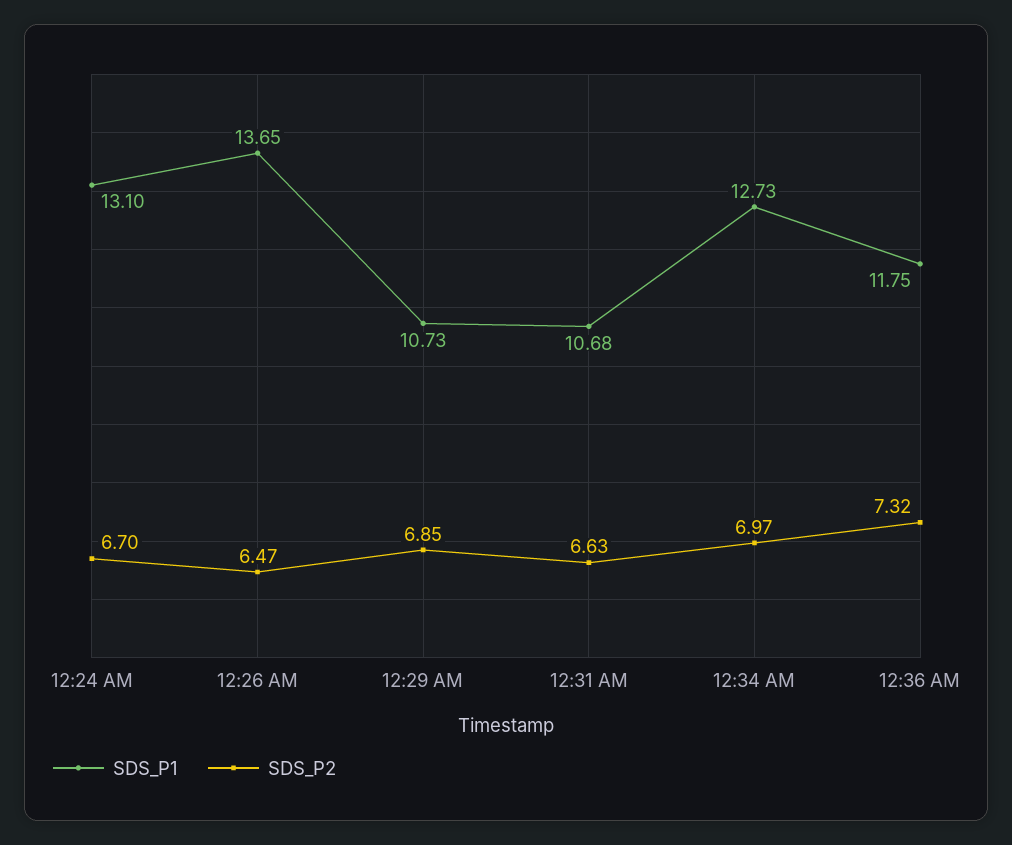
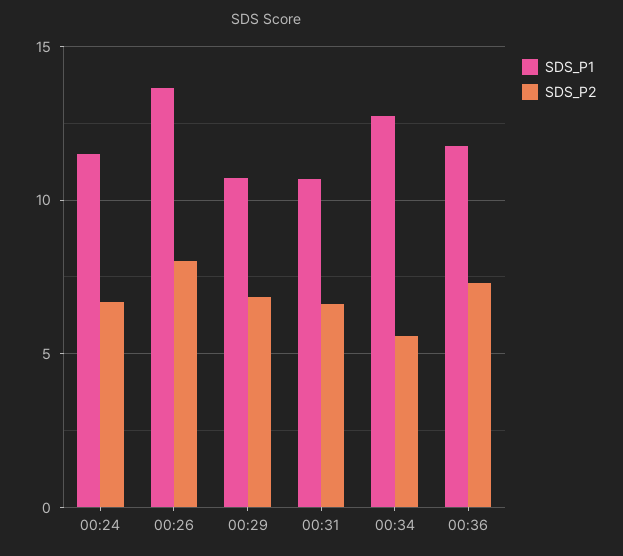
  {
    "SDS_P1": {
-     "12:24 AM": 13.1,
+     "12:24 AM": 11.5,
      "12:26 AM": 13.65,
      "12:29 AM": 10.73,
      "12:31 AM": 10.68,
      "12:34 AM": 12.73,
      "12:36 AM": 11.75
    },
    "SDS_P2": {
      "12:24 AM": 6.7,
-     "12:26 AM": 6.47,
+     "12:26 AM": 8,
      "12:29 AM": 6.85,
      "12:31 AM": 6.63,
-     "12:34 AM": 6.97,
+     "12:34 AM": 5.5,
      "12:36 AM": 7.32
    }
  }

